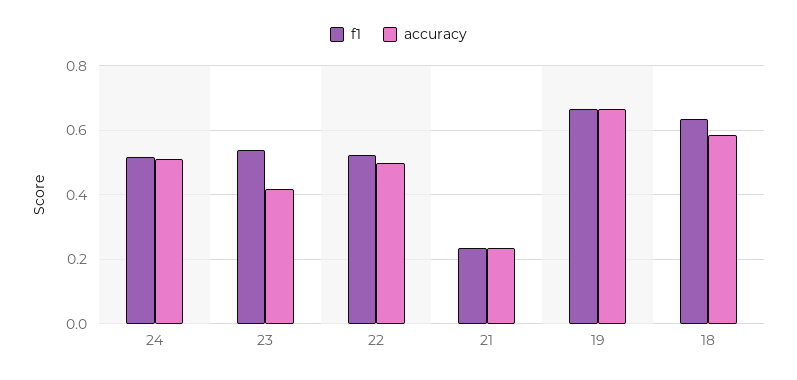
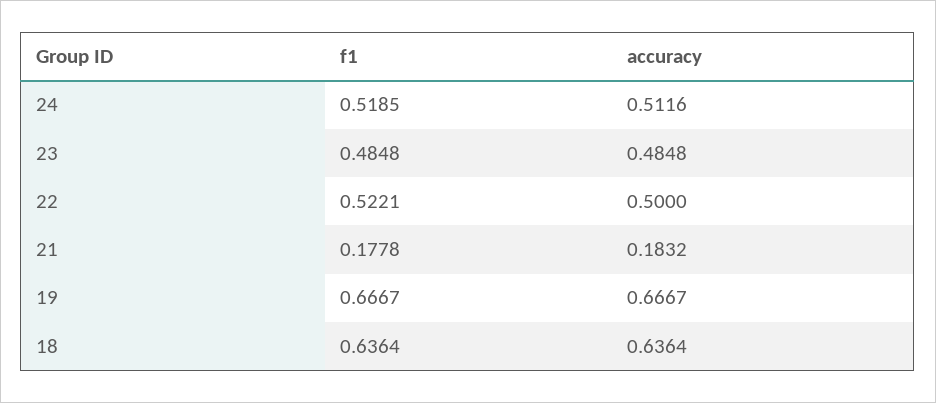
  {
    "f1": {
      "24": 0.5185,
-     "23": 0.54,
+     "23": 0.4848,
      "22": 0.5221,
-     "21": 0.24,
+     "21": 0.1778,
      "19": 0.6667,
      "18": 0.6364
    },
    "accuracy": {
      "24": 0.5116,
-     "23": 0.42,
+     "23": 0.4848,
      "22": 0.5,
-     "21": 0.24,
+     "21": 0.1832,
      "19": 0.6667,
-     "18": 0.58
+     "18": 0.6364
    }
  }

